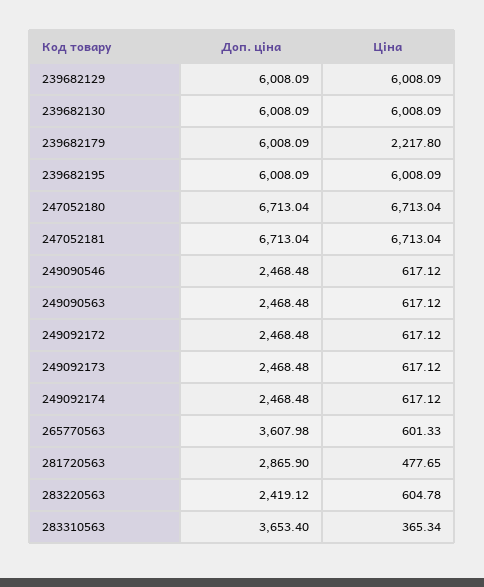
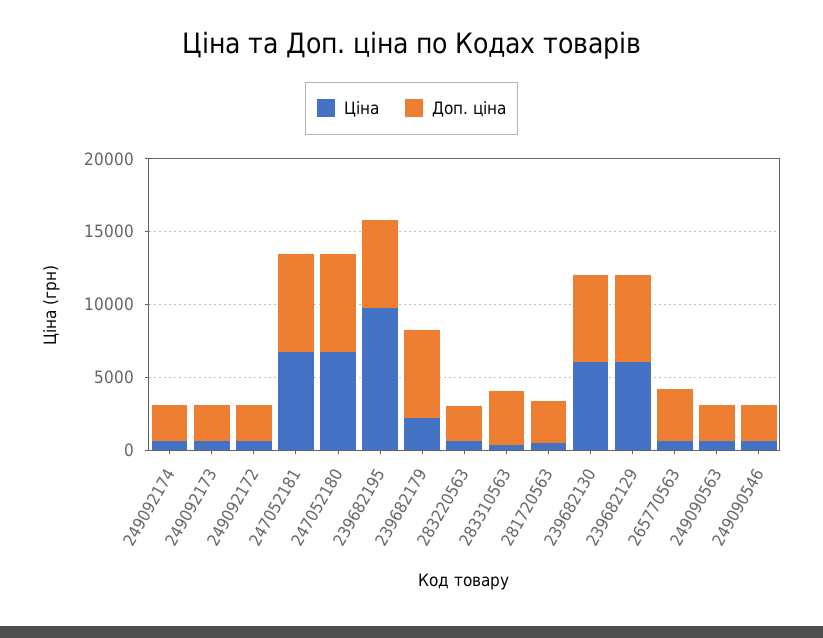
  {
    "Доп. ціна": {
      "239682129": 6008.09,
      "239682130": 6008.09,
      "239682179": 6008.09,
      "239682195": 6008.09,
      "247052180": 6713.04,
      "247052181": 6713.04,
      "249090546": 2468.48,
      "249090563": 2468.48,
      "249092172": 2468.48,
      "249092173": 2468.48,
      "249092174": 2468.48,
      "265770563": 3607.98,
      "281720563": 2865.9,
      "283220563": 2419.12,
      "283310563": 3653.4
    },
    "Ціна": {
      "239682129": 6008.09,
      "239682130": 6008.09,
      "239682179": 2217.8,
-     "239682195": 6008.09,
+     "239682195": 10000,
      "247052180": 6713.04,
      "247052181": 6713.04,
      "249090546": 617.12,
      "249090563": 617.12,
      "249092172": 617.12,
      "249092173": 617.12,
      "249092174": 617.12,
      "265770563": 601.33,
      "281720563": 477.65,
      "283220563": 604.78,
      "283310563": 365.34
    }
  }

